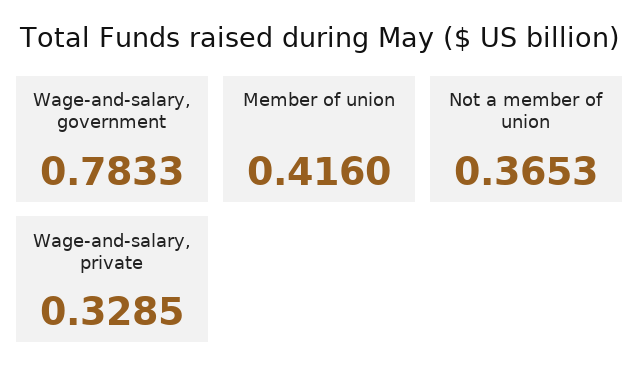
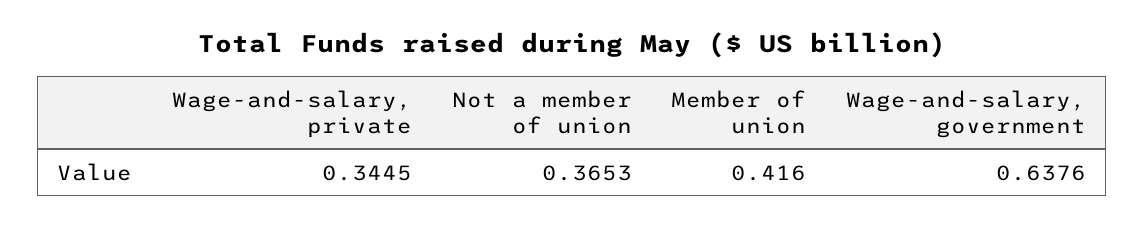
  {
-   "Wage-and-salary, government": 0.7833,
+   "Wage-and-salary, government": 0.6376,
    "Member of union": 0.416,
    "Not a member of union": 0.3653,
-   "Wage-and-salary, private": 0.3285
+   "Wage-and-salary, private": 0.3445
  }

